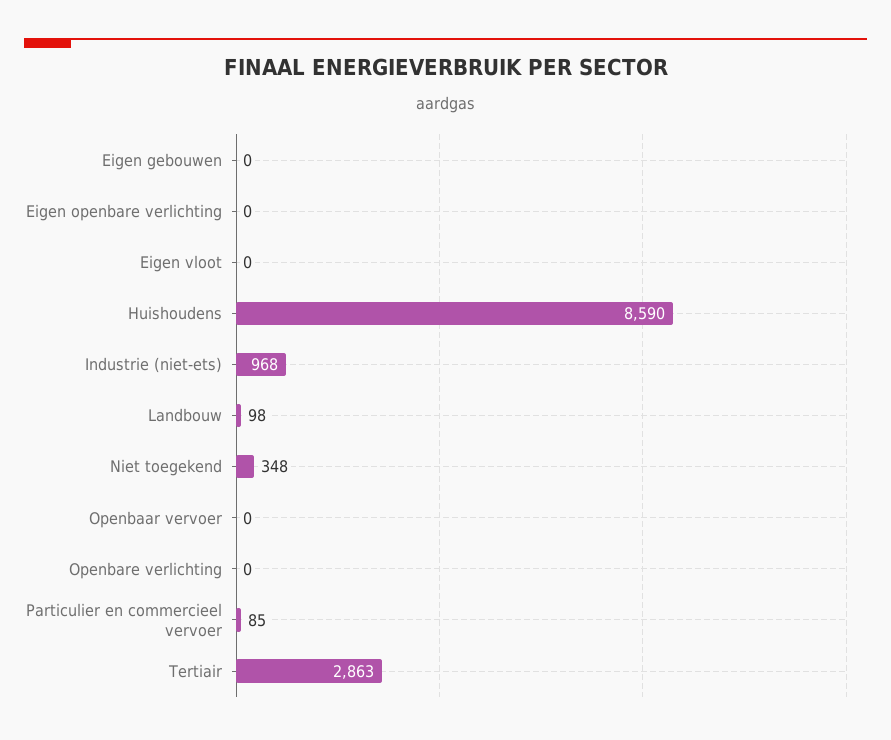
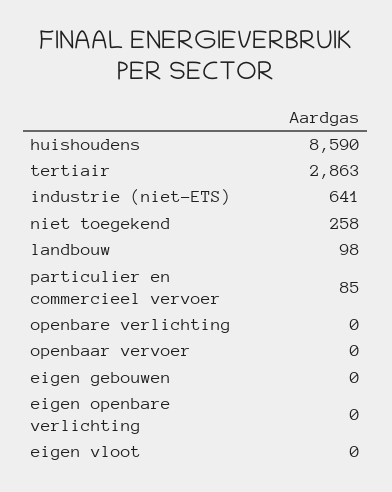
  {
    "Eigen gebouwen": 0,
    "Eigen openbare verlichting": 0,
    "Eigen vloot": 0,
    "Huishoudens": 8590,
-   "Industrie (niet-ets)": 968,
+   "Industrie (niet-ets)": 641,
    "Landbouw": 98,
-   "Niet toegekend": 348,
+   "Niet toegekend": 258,
    "Openbaar vervoer": 0,
    "Openbare verlichting": 0,
    "Particulier en commercieel vervoer": 85,
    "Tertiair": 2863
  }

